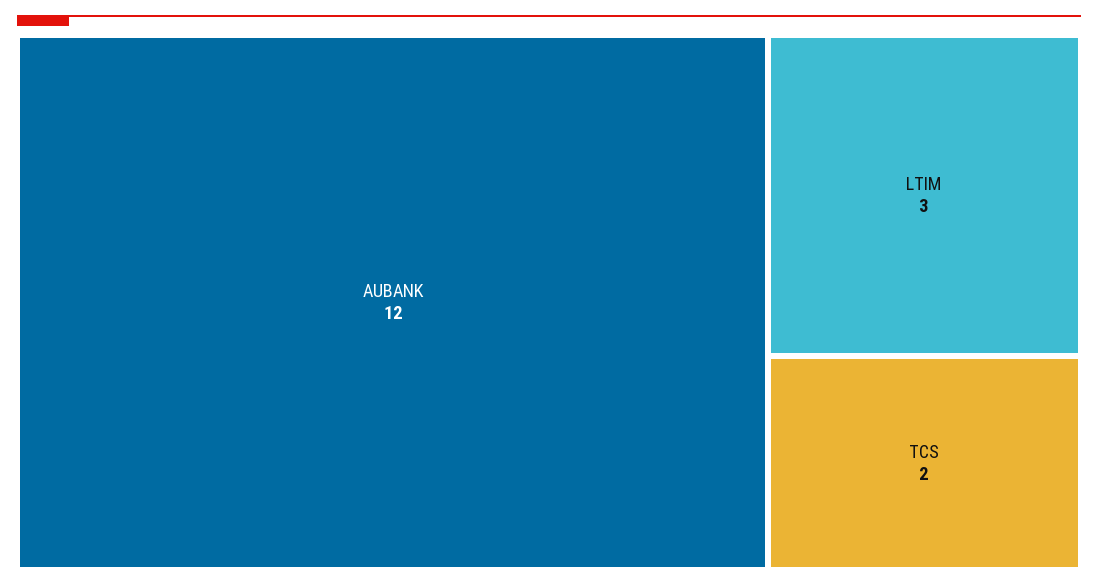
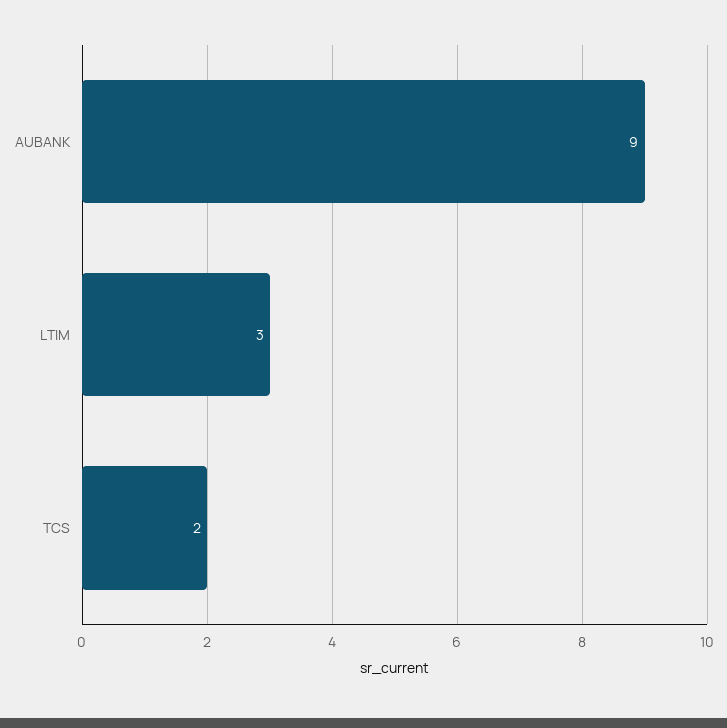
  {
-   "AUBANK": 12,
+   "AUBANK": 9,
    "LTIM": 3,
    "TCS": 2
  }

